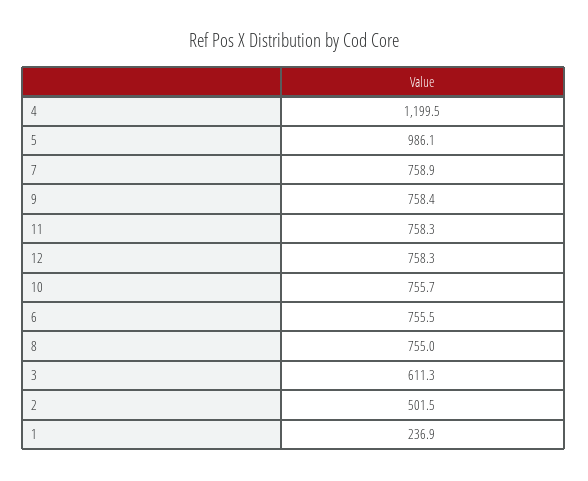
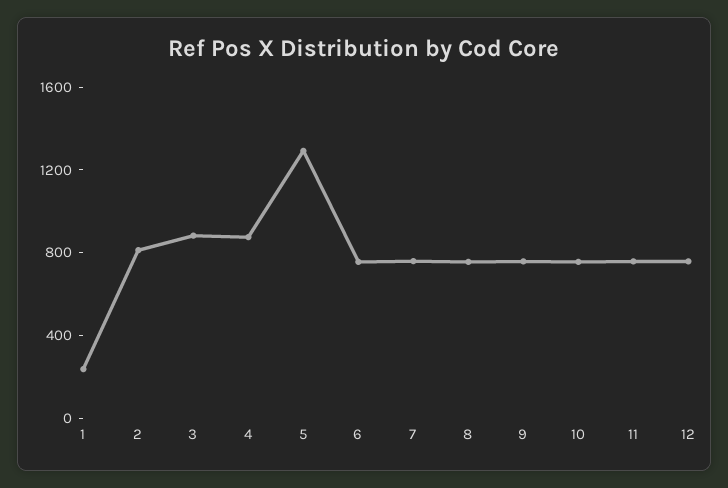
  {
-   "4": 1199.5,
+   "4": 900,
-   "5": 986.1,
+   "5": 1300,
    "7": 758.9,
    "9": 758.4,
    "11": 758.3,
    "12": 758.3,
    "10": 755.7,
    "6": 755.5,
    "8": 755,
-   "3": 611.3,
+   "3": 900,
-   "2": 501.5,
+   "2": 800,
    "1": 236.9
  }

